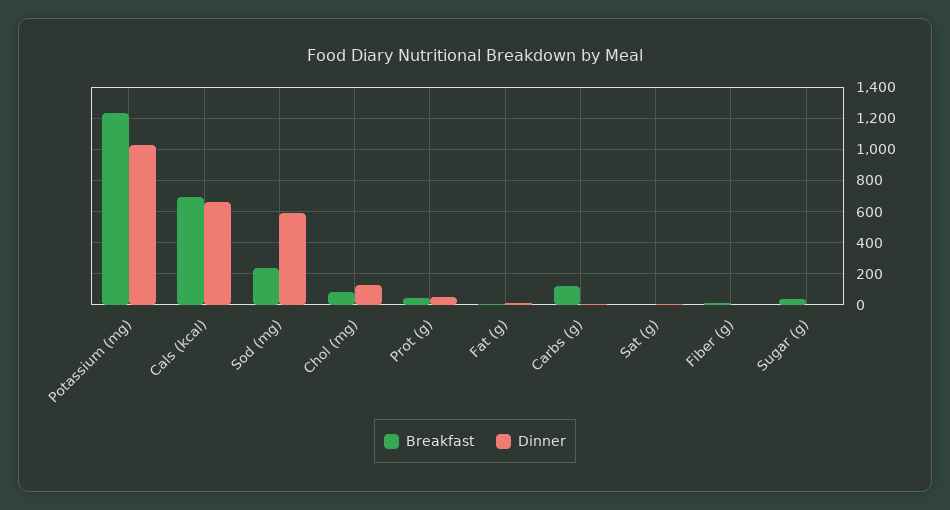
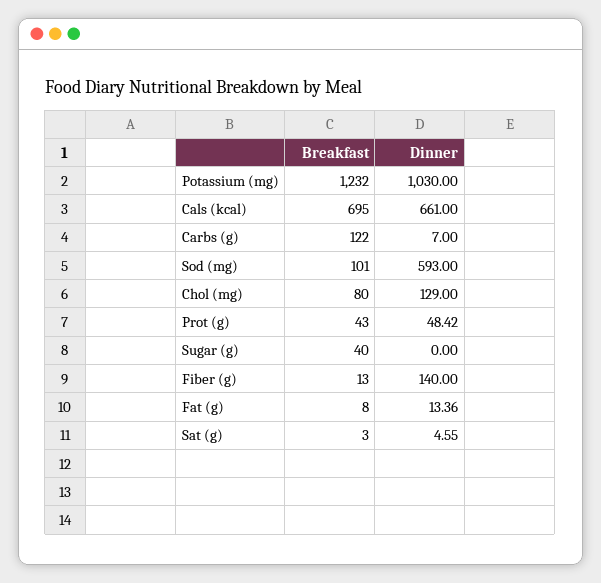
  {
    "Breakfast": {
      "Potassium (mg)": 1232,
      "Cals (kcal)": 695,
-     "Sod (mg)": 250,
+     "Sod (mg)": 101,
      "Chol (mg)": 80,
      "Prot (g)": 43,
      "Fat (g)": 8,
      "Carbs (g)": 122,
      "Sat (g)": 3,
      "Fiber (g)": 13,
      "Sugar (g)": 40
    },
    "Dinner": {
      "Potassium (mg)": 1030,
      "Cals (kcal)": 661,
      "Sod (mg)": 593,
      "Chol (mg)": 129,
      "Prot (g)": 48.42,
      "Fat (g)": 13.36,
      "Carbs (g)": 7,
      "Sat (g)": 4.55,
-     "Fiber (g)": 0,
+     "Fiber (g)": 140,
      "Sugar (g)": 0
    }
  }

